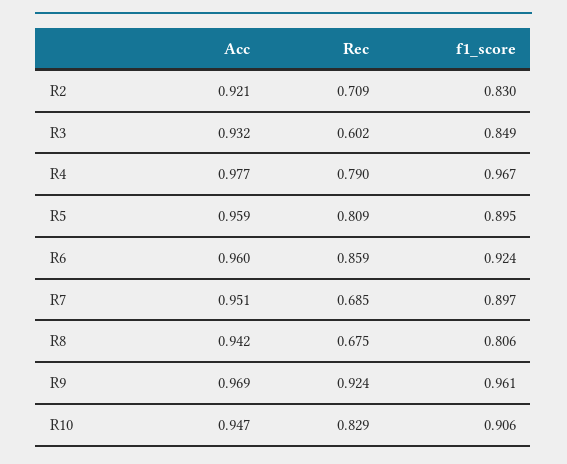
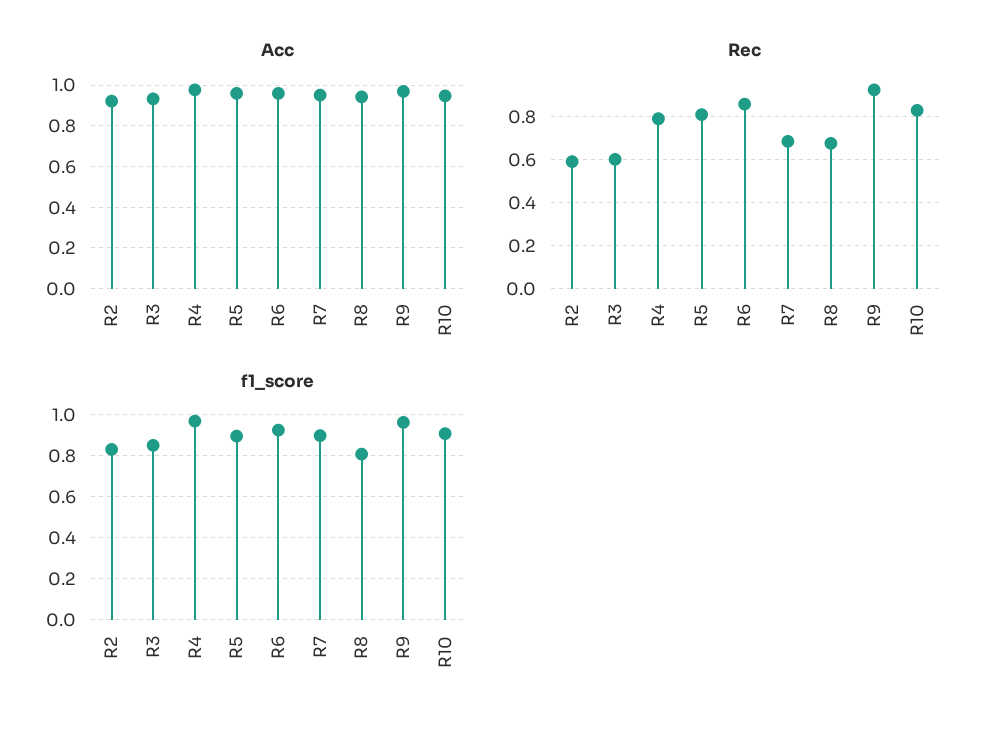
  {
    "Acc": {
      "R2": 0.921,
      "R3": 0.932,
      "R4": 0.977,
      "R5": 0.959,
      "R6": 0.96,
      "R7": 0.951,
      "R8": 0.942,
      "R9": 0.969,
      "R10": 0.947
    },
    "Rec": {
-     "R2": 0.709,
+     "R2": 0.6,
      "R3": 0.602,
      "R4": 0.79,
      "R5": 0.809,
      "R6": 0.859,
      "R7": 0.685,
      "R8": 0.675,
      "R9": 0.924,
      "R10": 0.829
    },
    "f1_score": {
      "R2": 0.83,
      "R3": 0.849,
      "R4": 0.967,
      "R5": 0.895,
      "R6": 0.924,
      "R7": 0.897,
      "R8": 0.806,
      "R9": 0.961,
      "R10": 0.906
    }
  }

